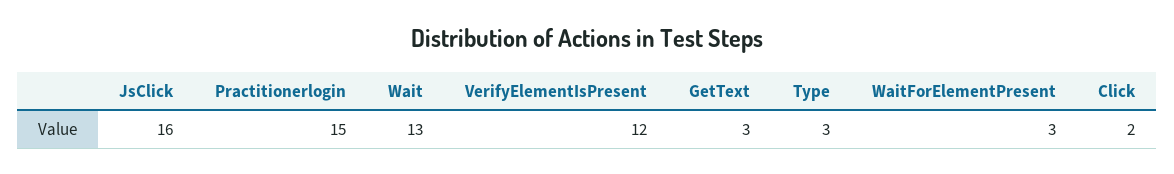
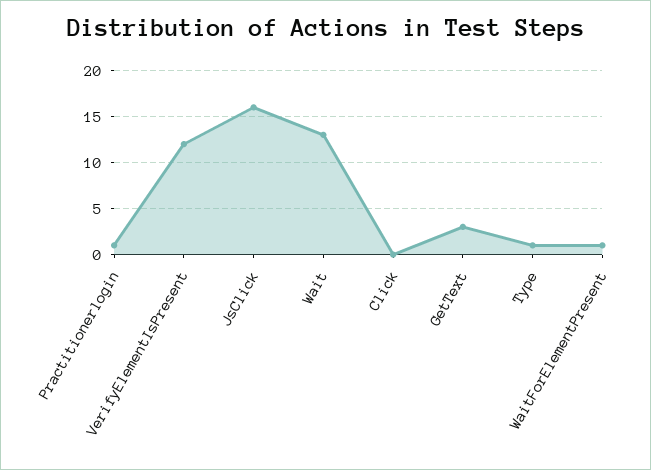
  {
    "JsClick": 16,
-   "Practitionerlogin": 15,
+   "Practitionerlogin": 1,
    "Wait": 13,
    "VerifyElementIsPresent": 12,
    "GetText": 3,
-   "Type": 3,
+   "Type": 1,
-   "WaitForElementPresent": 3,
+   "WaitForElementPresent": 1,
-   "Click": 2
+   "Click": 0
  }

